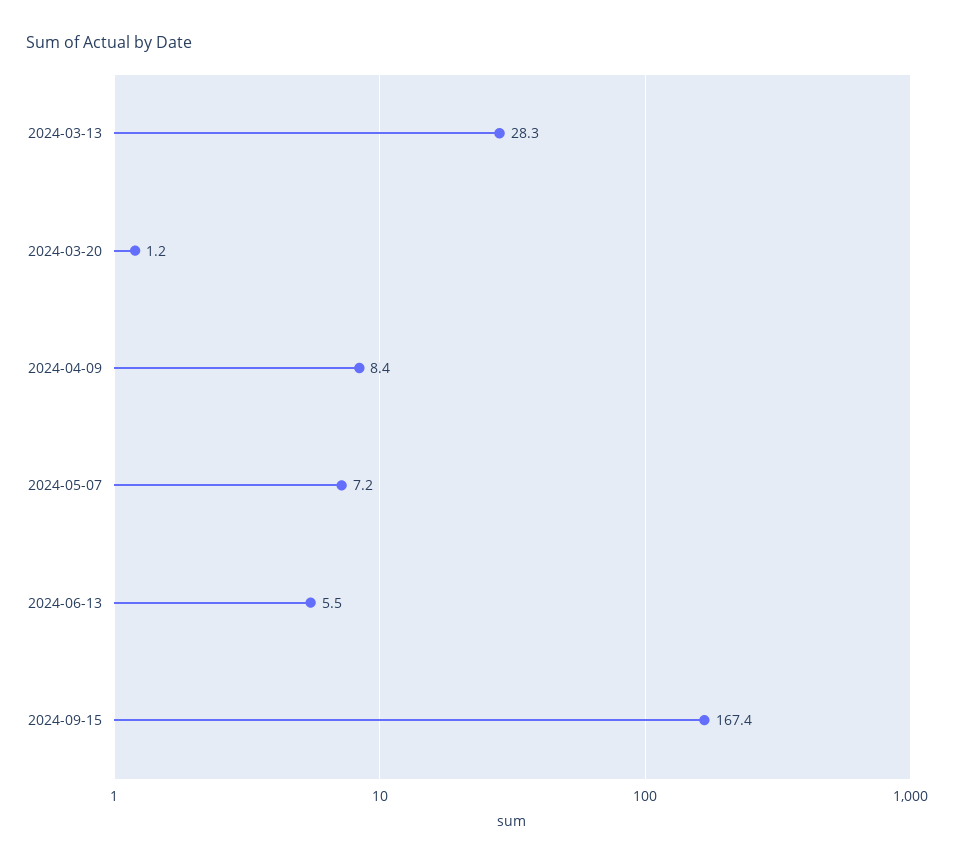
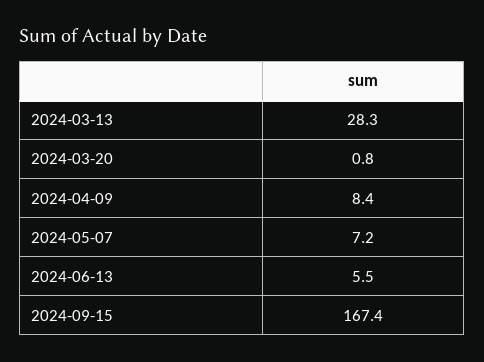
  {
    "2024-03-13": 28.3,
-   "2024-03-20": 1.2,
+   "2024-03-20": 0.8,
    "2024-04-09": 8.4,
    "2024-05-07": 7.2,
    "2024-06-13": 5.5,
    "2024-09-15": 167.4
  }

